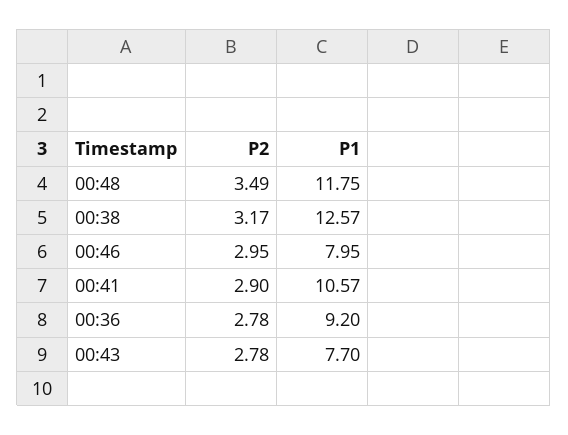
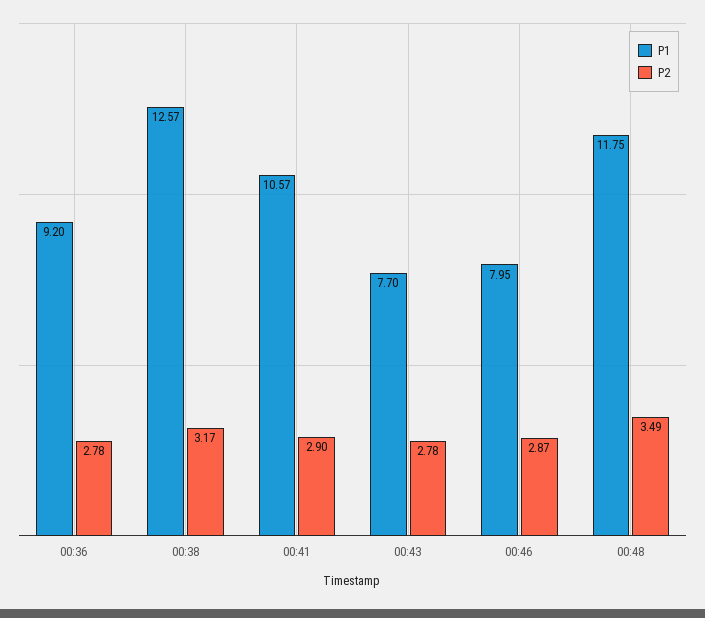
  {
    "P2": {
      "00:48": 3.49,
      "00:38": 3.17,
-     "00:46": 2.95,
+     "00:46": 2.87,
      "00:41": 2.9,
      "00:36": 2.78,
      "00:43": 2.78
    },
    "P1": {
      "00:48": 11.75,
      "00:38": 12.57,
      "00:46": 7.95,
      "00:41": 10.57,
      "00:36": 9.2,
      "00:43": 7.7
    }
  }

